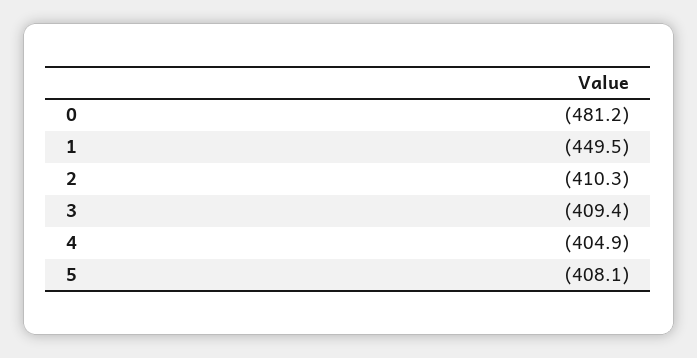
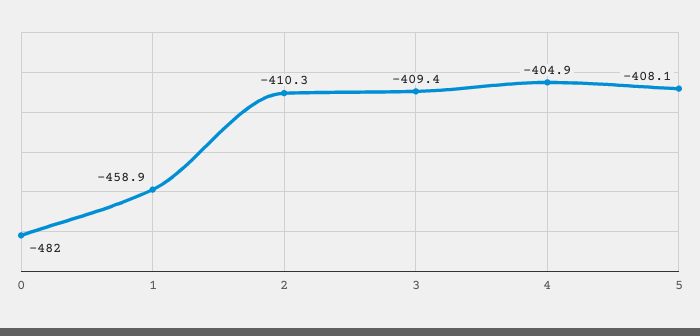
  {
-   "0": -481.2,
+   "0": -482,
-   "1": -449.5,
+   "1": -458.9,
    "2": -410.3,
    "3": -409.4,
    "4": -404.9,
    "5": -408.1
  }

